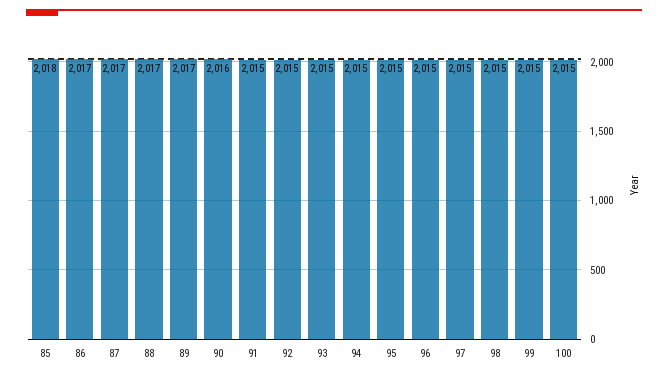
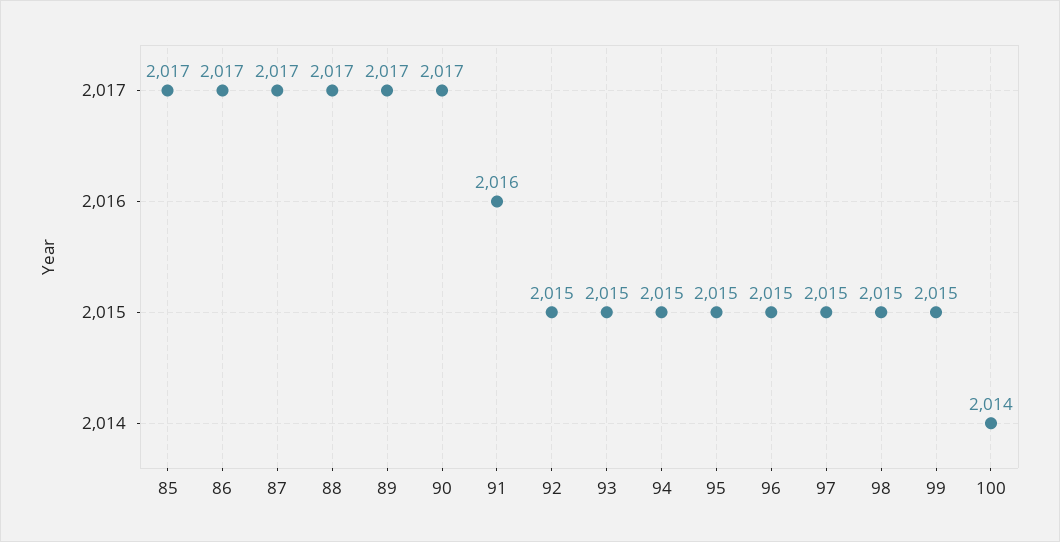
  {
-   "85": 2018,
+   "85": 2017,
    "86": 2017,
    "87": 2017,
    "88": 2017,
    "89": 2017,
-   "90": 2016,
+   "90": 2017,
-   "91": 2015,
+   "91": 2016,
    "92": 2015,
    "93": 2015,
    "94": 2015,
    "95": 2015,
    "96": 2015,
    "97": 2015,
    "98": 2015,
    "99": 2015,
-   "100": 2015
+   "100": 2014
  }

